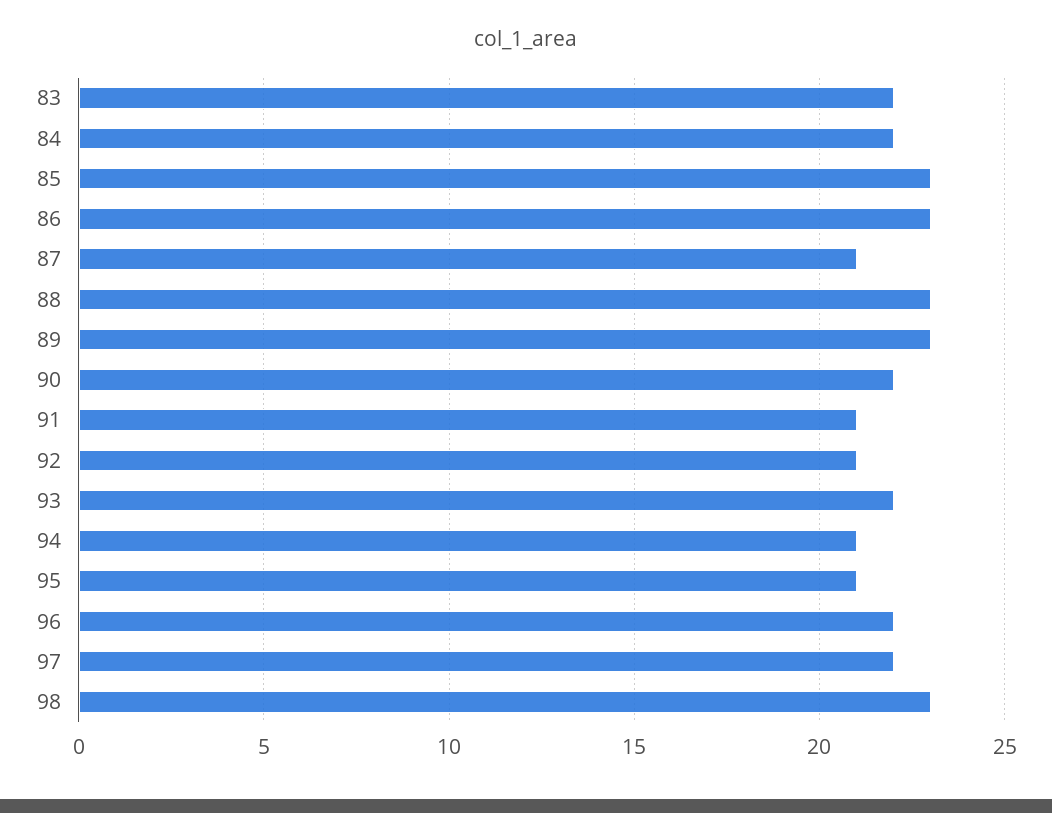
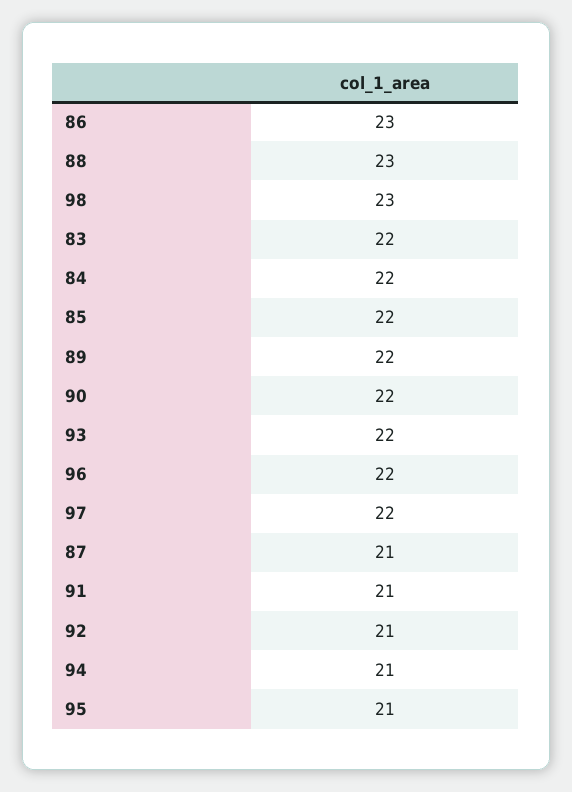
  {
    "83": 22,
    "84": 22,
-   "85": 23,
+   "85": 22,
    "86": 23,
    "87": 21,
    "88": 23,
-   "89": 23,
+   "89": 22,
    "90": 22,
    "91": 21,
    "92": 21,
    "93": 22,
    "94": 21,
    "95": 21,
    "96": 22,
    "97": 22,
    "98": 23
  }

